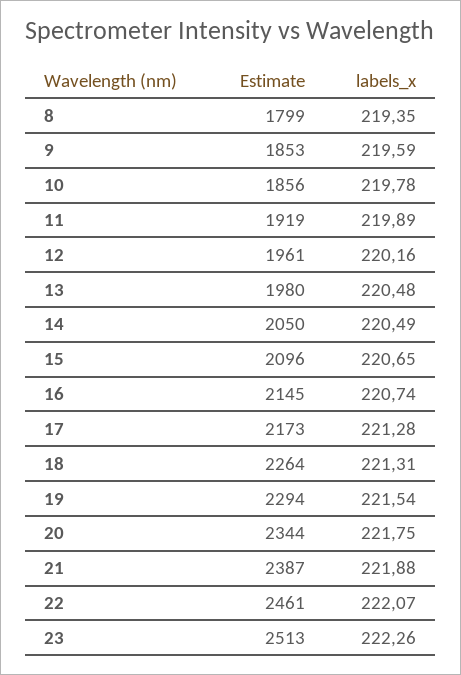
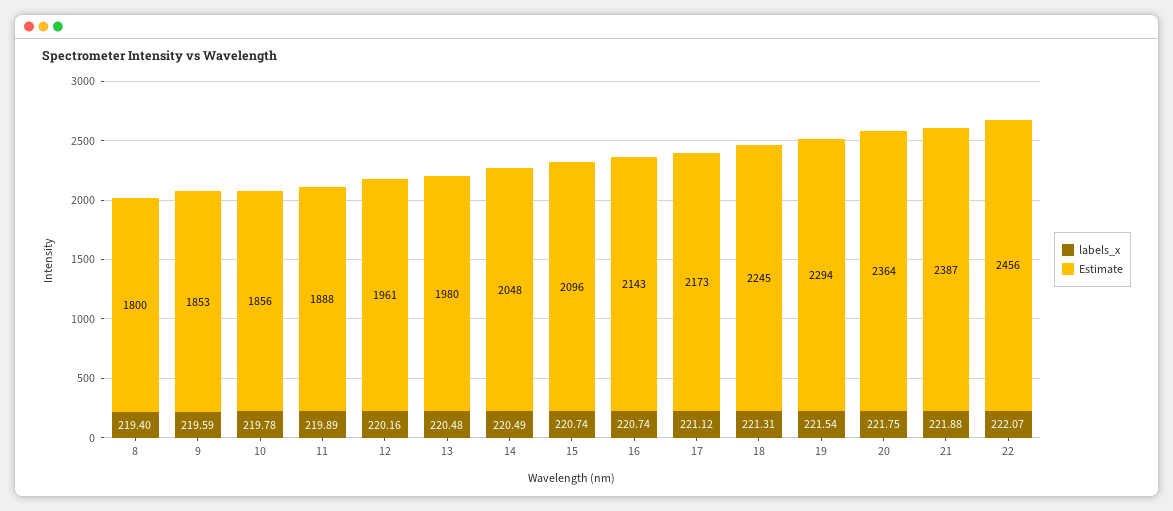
  {
    "Estimate": {
-     "8": 1799,
+     "8": 1800,
      "9": 1853,
      "10": 1856,
-     "11": 1919,
+     "11": 1888,
      "12": 1961,
      "13": 1980,
-     "14": 2050,
+     "14": 2048,
      "15": 2096,
-     "16": 2145,
+     "16": 2143,
      "17": 2173,
-     "18": 2264,
+     "18": 2245,
      "19": 2294,
-     "20": 2344,
+     "20": 2364,
      "21": 2387,
-     "22": 2461,
+     "22": 2456
-     "23": 2513
    },
    "labels_x": {
-     "8": 219.35,
+     "8": 219.4,
      "9": 219.59,
      "10": 219.78,
      "11": 219.89,
      "12": 220.16,
      "13": 220.48,
      "14": 220.49,
-     "15": 220.65,
+     "15": 220.74,
      "16": 220.74,
-     "17": 221.28,
+     "17": 221.12,
      "18": 221.31,
      "19": 221.54,
      "20": 221.75,
      "21": 221.88,
-     "22": 222.07,
+     "22": 222.07
-     "23": 222.26
    }
  }

